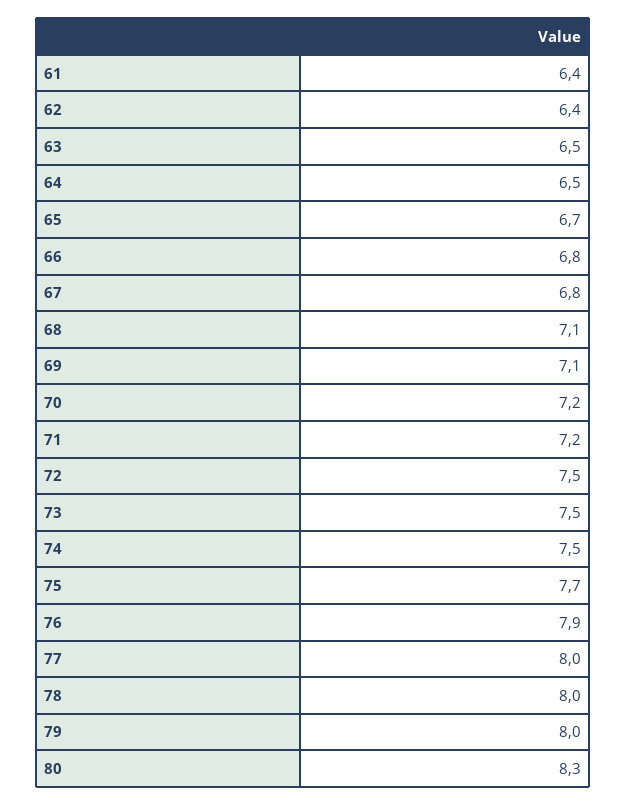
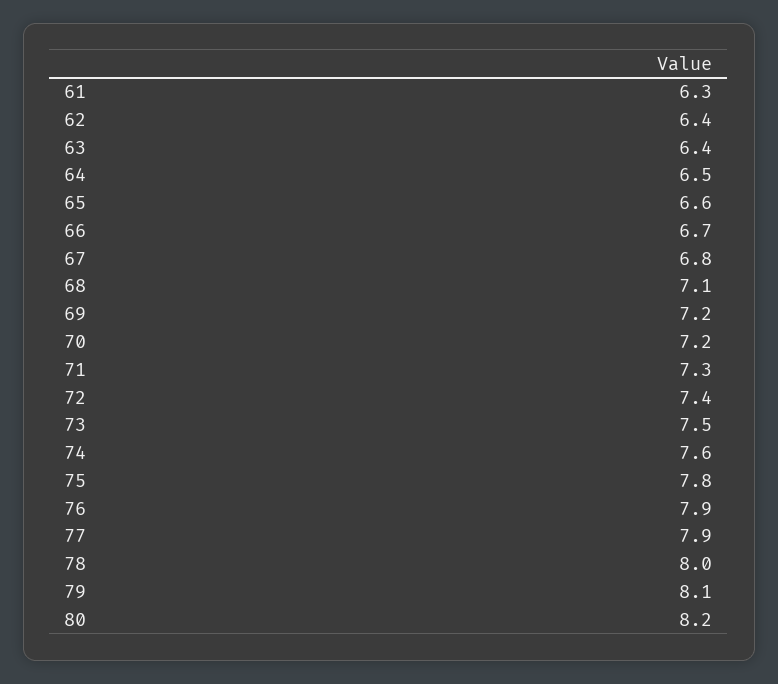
  {
-   "61": 6.4,
+   "61": 6.3,
    "62": 6.4,
-   "63": 6.5,
+   "63": 6.4,
    "64": 6.5,
-   "65": 6.7,
+   "65": 6.6,
-   "66": 6.8,
+   "66": 6.7,
    "67": 6.8,
    "68": 7.1,
-   "69": 7.1,
+   "69": 7.2,
    "70": 7.2,
-   "71": 7.2,
+   "71": 7.3,
-   "72": 7.5,
+   "72": 7.4,
    "73": 7.5,
-   "74": 7.5,
+   "74": 7.6,
-   "75": 7.7,
+   "75": 7.8,
    "76": 7.9,
-   "77": 8,
+   "77": 7.9,
    "78": 8,
-   "79": 8,
+   "79": 8.1,
-   "80": 8.3
+   "80": 8.2
  }

